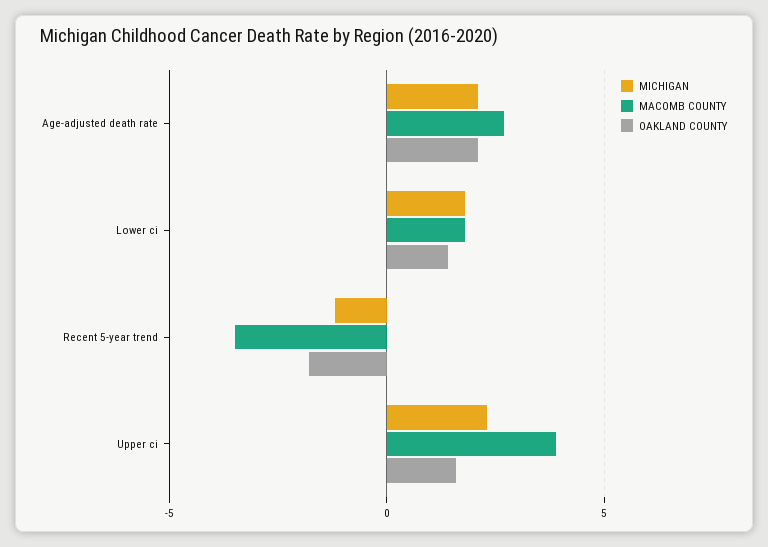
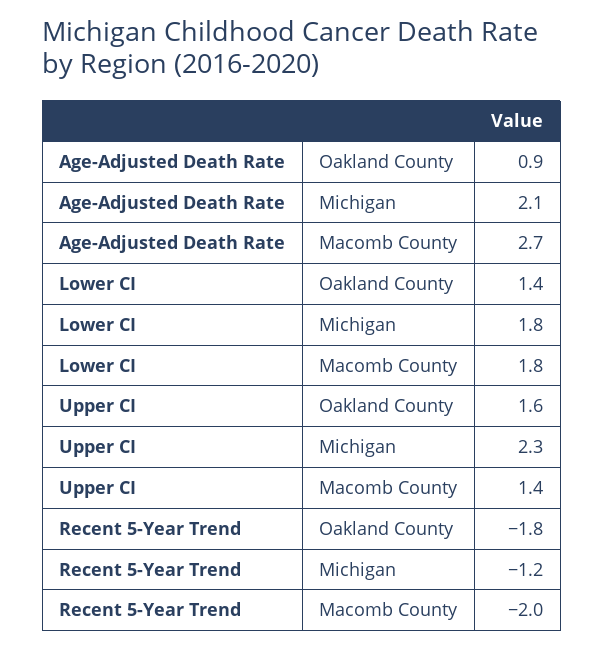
  {
    "MICHIGAN": {
      "Age-adjusted death rate": 2.1,
      "Lower ci": 1.8,
      "Recent 5-year trend": -1.2,
      "Upper ci": 2.3
    },
    "MACOMB COUNTY": {
      "Age-adjusted death rate": 2.7,
      "Lower ci": 1.8,
-     "Recent 5-year trend": -3.5,
+     "Recent 5-year trend": -2,
-     "Upper ci": 4
+     "Upper ci": 1.4
    },
    "OAKLAND COUNTY": {
-     "Age-adjusted death rate": 2,
+     "Age-adjusted death rate": 0.9,
      "Lower ci": 1.4,
      "Recent 5-year trend": -1.8,
      "Upper ci": 1.6
    }
  }

